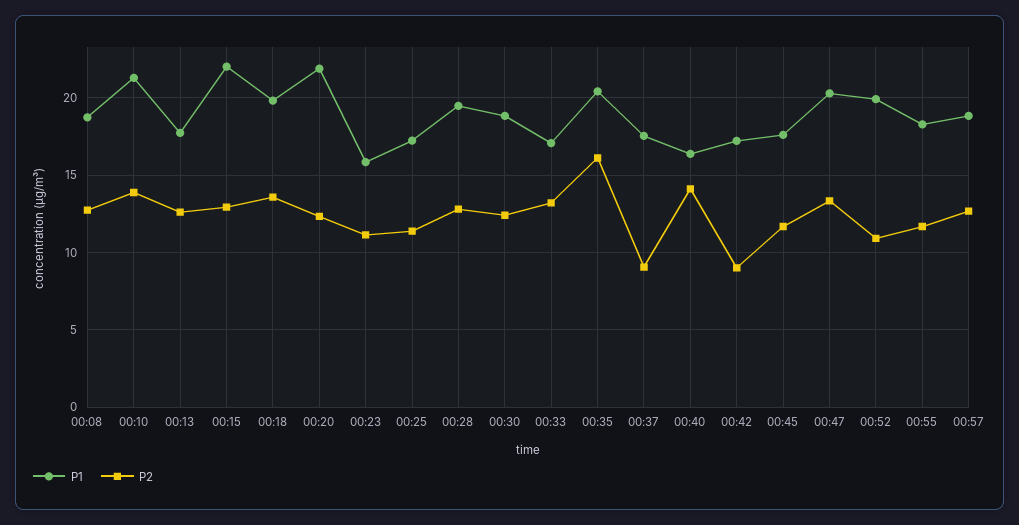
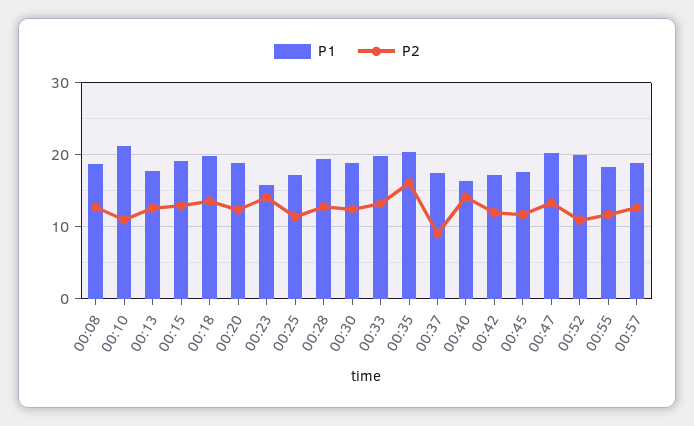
  {
    "P1": {
      "00:08": 18.5,
      "00:10": 21.5,
      "00:13": 17.5,
-     "00:15": 22,
+     "00:15": 19,
      "00:18": 20,
-     "00:20": 22,
+     "00:20": 19,
      "00:23": 16,
      "00:25": 17,
      "00:28": 19.5,
      "00:30": 19,
-     "00:33": 17,
+     "00:33": 20,
      "00:35": 20.5,
      "00:37": 17.5,
      "00:40": 16.5,
      "00:42": 17,
      "00:45": 17.5,
      "00:47": 20.5,
      "00:52": 20,
      "00:55": 18.5,
      "00:57": 19
    },
    "P2": {
      "00:08": 12.5,
-     "00:10": 14,
+     "00:10": 11,
      "00:13": 12.5,
      "00:15": 13,
      "00:18": 13.5,
      "00:20": 12.5,
-     "00:23": 11,
+     "00:23": 14,
      "00:25": 11.5,
      "00:28": 13,
      "00:30": 12.5,
      "00:33": 13,
      "00:35": 16,
      "00:37": 9,
      "00:40": 14,
-     "00:42": 9,
+     "00:42": 12,
      "00:45": 11.5,
      "00:47": 13.5,
      "00:52": 11,
      "00:55": 11.5,
      "00:57": 12.5
    }
  }

